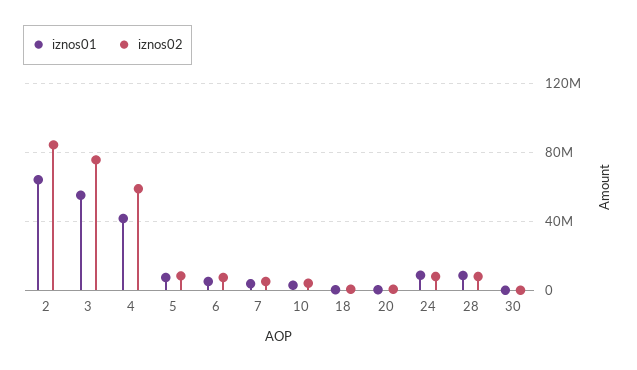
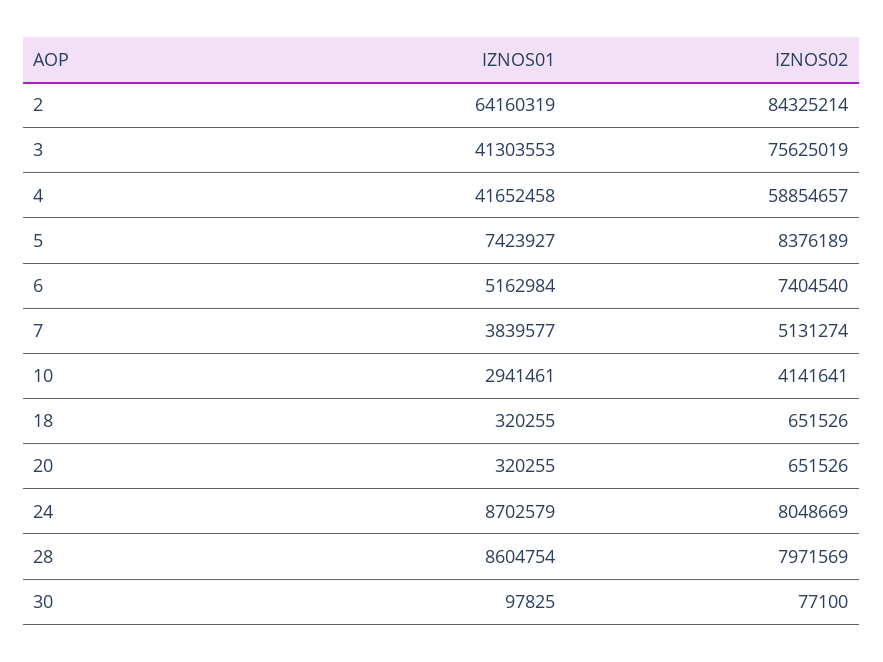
  {
    "iznos01": {
      "2": 64160319,
-     "3": 55000000,
+     "3": 41303553,
      "4": 41652458,
      "5": 7423927,
      "6": 5162984,
      "7": 3839577,
      "10": 2941461,
      "18": 320255,
      "20": 320255,
      "24": 8702579,
      "28": 8604754,
      "30": 97825
    },
    "iznos02": {
      "2": 84325214,
      "3": 75625019,
      "4": 58854657,
      "5": 8376189,
      "6": 7404540,
      "7": 5131274,
      "10": 4141641,
      "18": 651526,
      "20": 651526,
      "24": 8048669,
      "28": 7971569,
      "30": 77100
    }
  }

